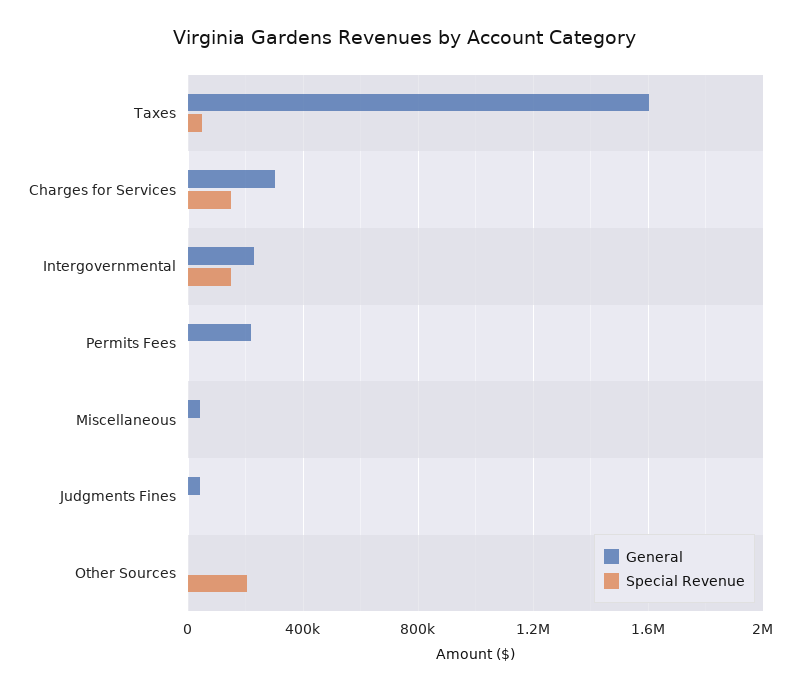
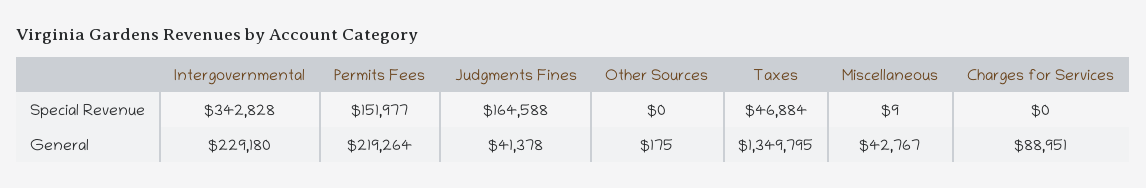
  {
    "General": {
-     "Taxes": 1600000,
+     "Taxes": 1349795,
-     "Charges for Services": 300000,
+     "Charges for Services": 88951,
      "Intergovernmental": 229180,
      "Permits Fees": 219264,
      "Miscellaneous": 42767,
      "Judgments Fines": 41378,
      "Other Sources": 175
    },
    "Special Revenue": {
      "Taxes": 46884,
-     "Charges for Services": 150000,
+     "Charges for Services": 0,
-     "Intergovernmental": 150000,
+     "Intergovernmental": 342828,
-     "Permits Fees": 0,
+     "Permits Fees": 151977,
      "Miscellaneous": 9,
-     "Judgments Fines": 0,
+     "Judgments Fines": 164588,
-     "Other Sources": 200000
+     "Other Sources": 0
    }
  }

